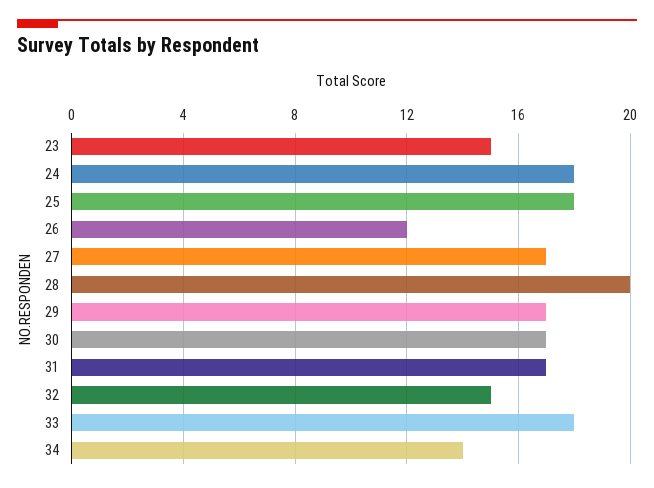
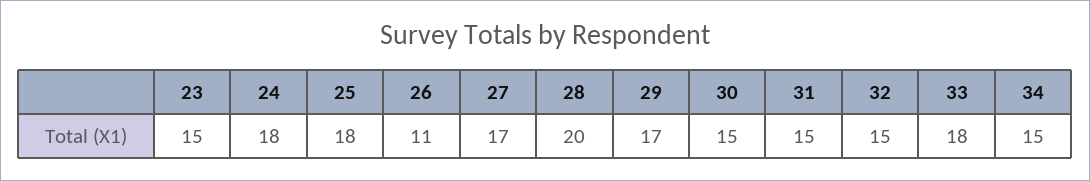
  {
    "23": 15,
    "24": 18,
    "25": 18,
-   "26": 12,
+   "26": 11,
    "27": 17,
    "28": 20,
    "29": 17,
-   "30": 17,
+   "30": 15,
-   "31": 17,
+   "31": 15,
    "32": 15,
    "33": 18,
-   "34": 14
+   "34": 15
  }

